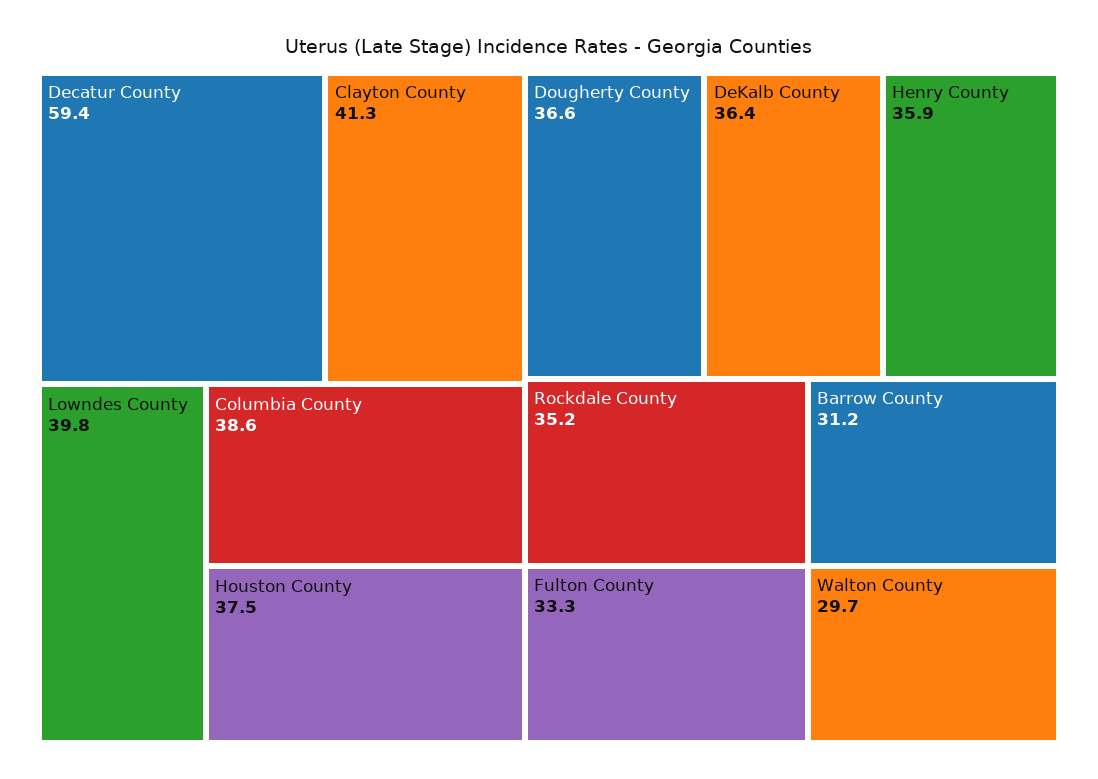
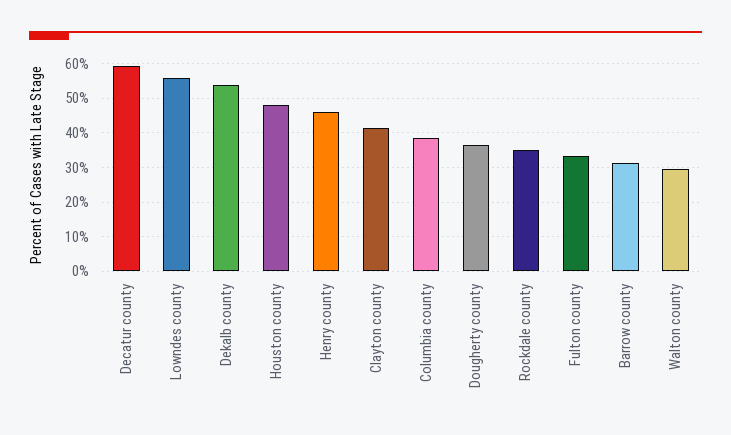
  {
    "Decatur County": 59.4,
    "Clayton County": 41.3,
-   "Lowndes County": 39.8,
+   "Lowndes County": 56,
    "Columbia County": 38.6,
-   "Houston County": 37.5,
+   "Houston County": 48,
    "Dougherty County": 36.6,
-   "DeKalb County": 36.4,
+   "DeKalb County": 54,
-   "Henry County": 35.9,
+   "Henry County": 46,
    "Rockdale County": 35.2,
    "Fulton County": 33.3,
    "Barrow County": 31.2,
    "Walton County": 29.7
  }

